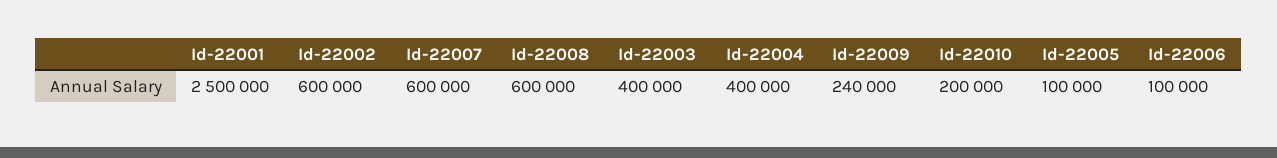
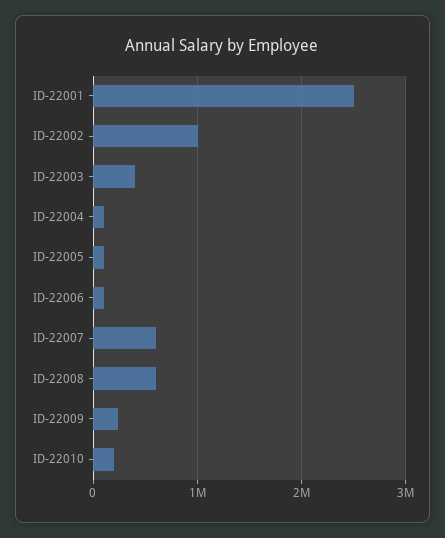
  {
    "Id-22001": 2500000,
-   "Id-22002": 600000,
+   "Id-22002": 1000000,
    "Id-22007": 600000,
    "Id-22008": 600000,
    "Id-22003": 400000,
-   "Id-22004": 400000,
+   "Id-22004": 100000,
    "Id-22009": 240000,
    "Id-22010": 200000,
    "Id-22005": 100000,
    "Id-22006": 100000
  }

